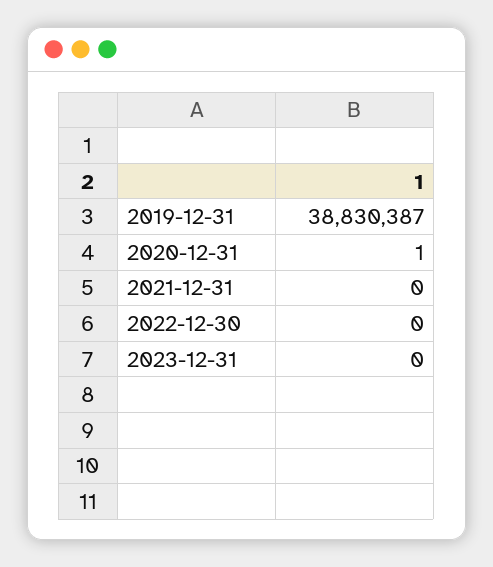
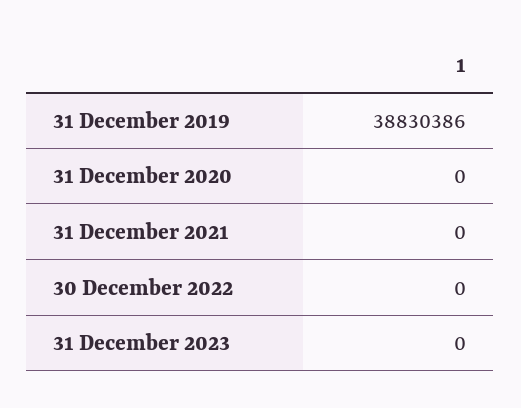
  {
-   "2019-12-31": 38830387,
+   "2019-12-31": 38830386,
-   "2020-12-31": 1,
+   "2020-12-31": 0,
    "2021-12-31": 0,
    "2022-12-30": 0,
    "2023-12-31": 0
  }

